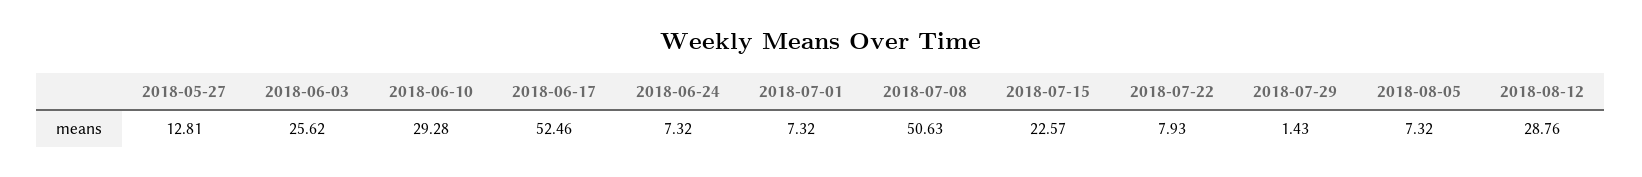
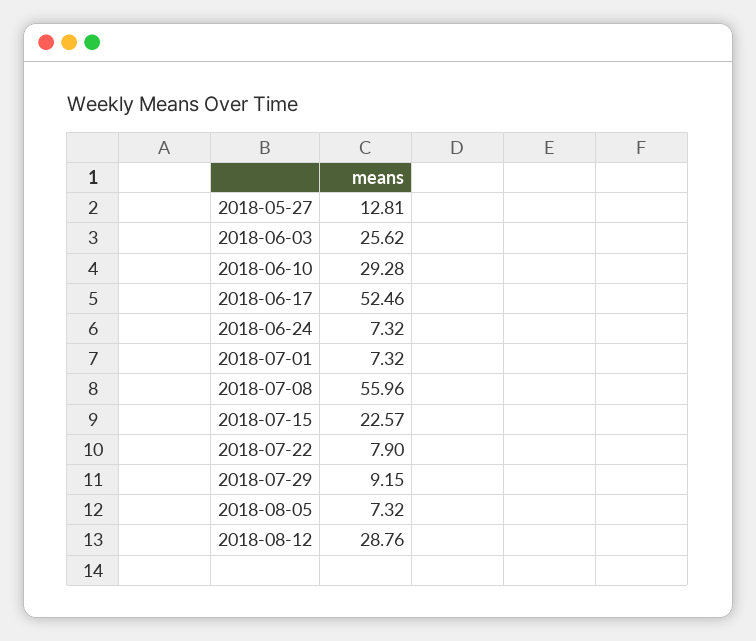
  {
    "2018-05-27": 12.81,
    "2018-06-03": 25.62,
    "2018-06-10": 29.28,
    "2018-06-17": 52.46,
    "2018-06-24": 7.32,
    "2018-07-01": 7.32,
-   "2018-07-08": 50.63,
+   "2018-07-08": 55.96,
    "2018-07-15": 22.57,
-   "2018-07-22": 7.93,
+   "2018-07-22": 7.9,
-   "2018-07-29": 1.43,
+   "2018-07-29": 9.15,
    "2018-08-05": 7.32,
    "2018-08-12": 28.76
  }

